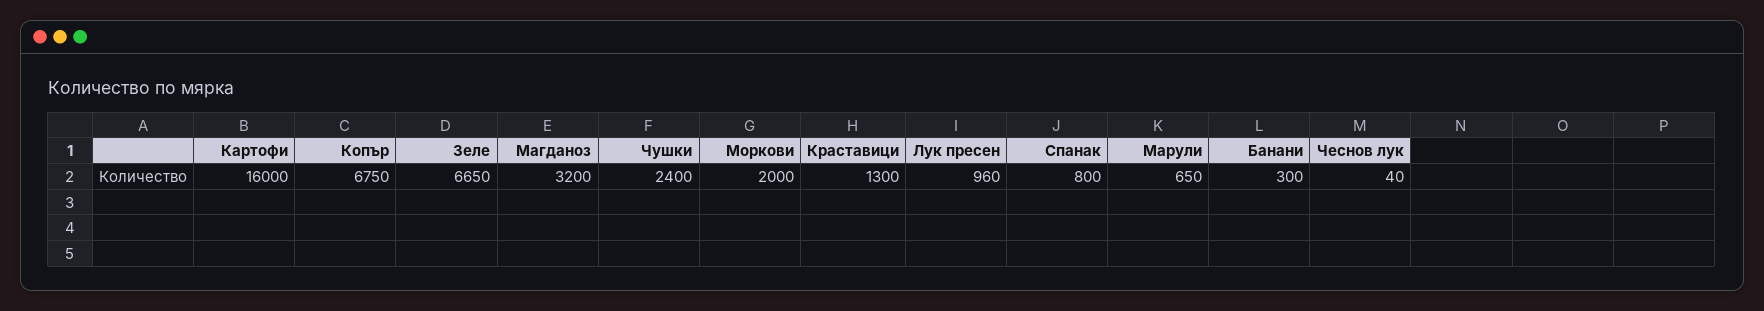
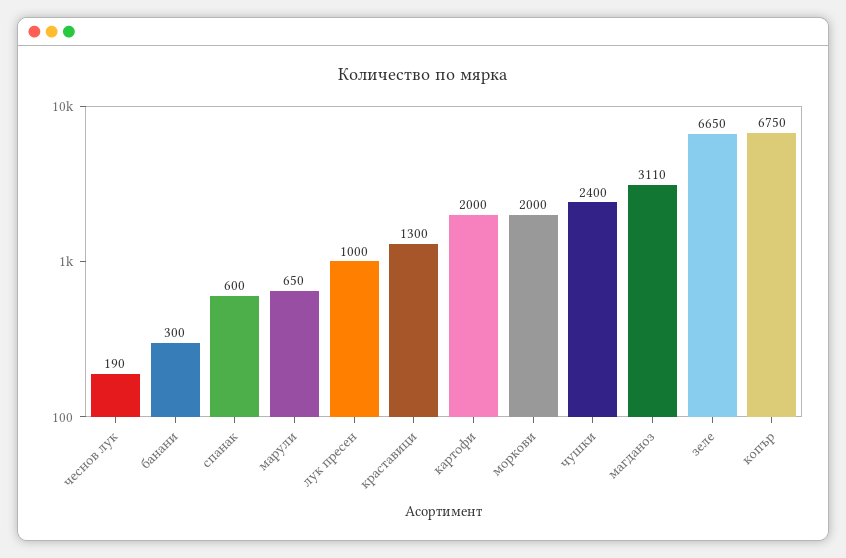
  {
-   "Картофи": 16000,
+   "Картофи": 2000,
    "Копър": 6750,
    "Зеле": 6650,
-   "Магданоз": 3200,
+   "Магданоз": 3110,
    "Чушки": 2400,
    "Моркови": 2000,
    "Краставици": 1300,
-   "Лук пресен": 960,
+   "Лук пресен": 1000,
-   "Спанак": 800,
+   "Спанак": 600,
    "Марули": 650,
    "Банани": 300,
-   "Чеснов лук": 40
+   "Чеснов лук": 190
  }

